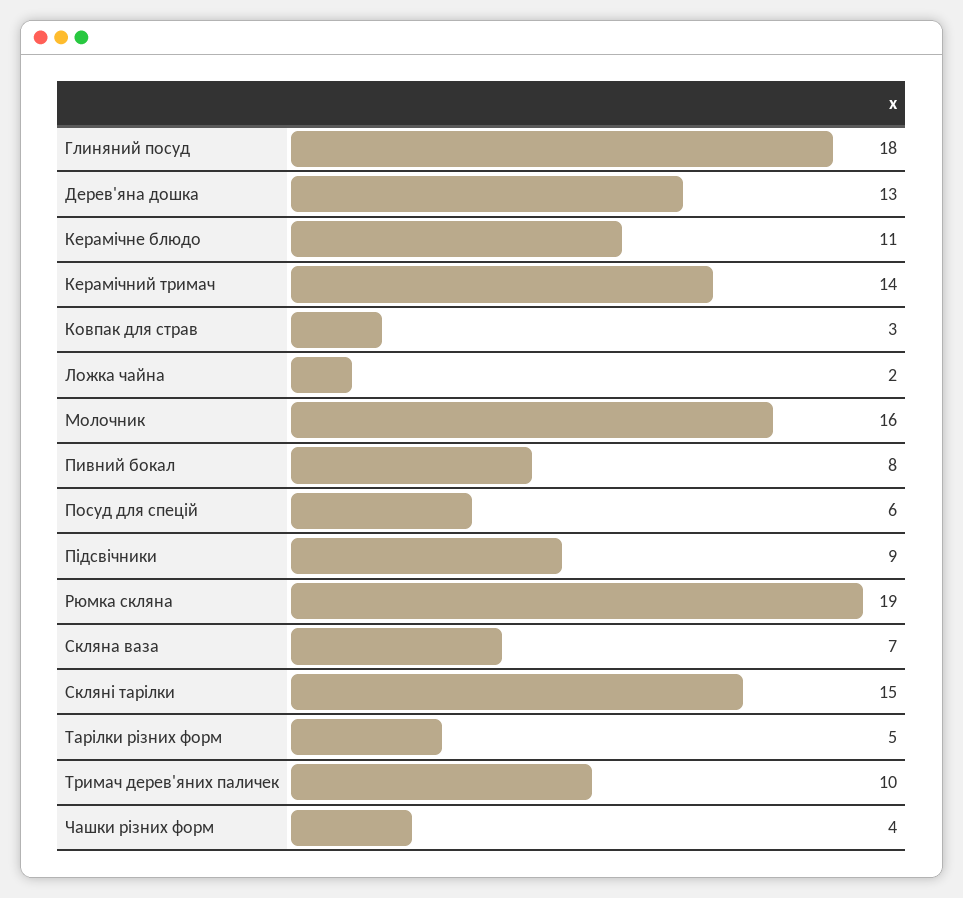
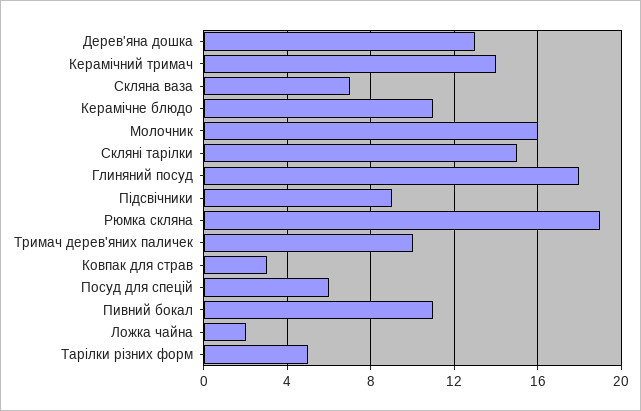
  {
    "Глиняний посуд": 18,
    "Дерев'яна дошка": 13,
    "Керамічне блюдо": 11,
    "Керамічний тримач": 14,
    "Ковпак для страв": 3,
    "Ложка чайна": 2,
    "Молочник": 16,
-   "Пивний бокал": 8,
+   "Пивний бокал": 11,
    "Посуд для спецій": 6,
    "Підсвічники": 9,
    "Рюмка скляна": 19,
    "Скляна ваза": 7,
    "Скляні тарілки": 15,
    "Тарілки різних форм": 5,
-   "Тримач дерев'яних паличек": 10,
+   "Тримач дерев'яних паличек": 10
-   "Чашки різних форм": 4
  }

